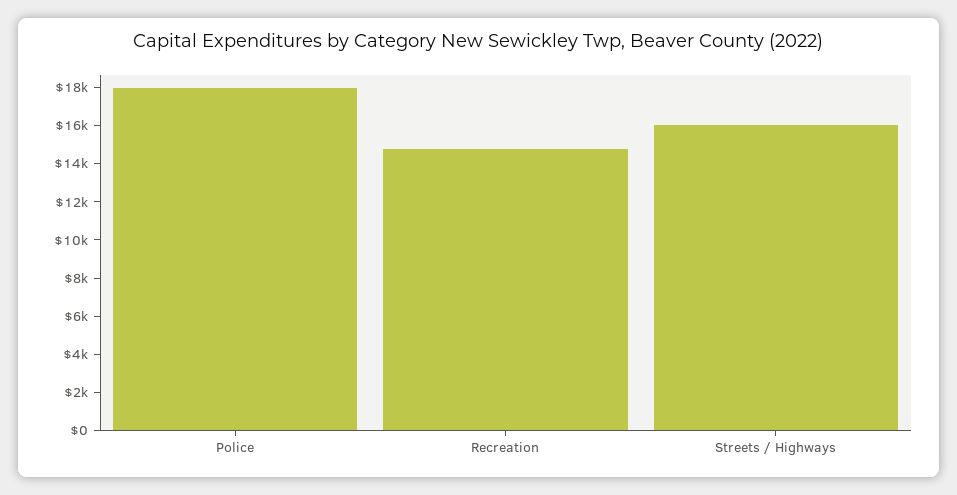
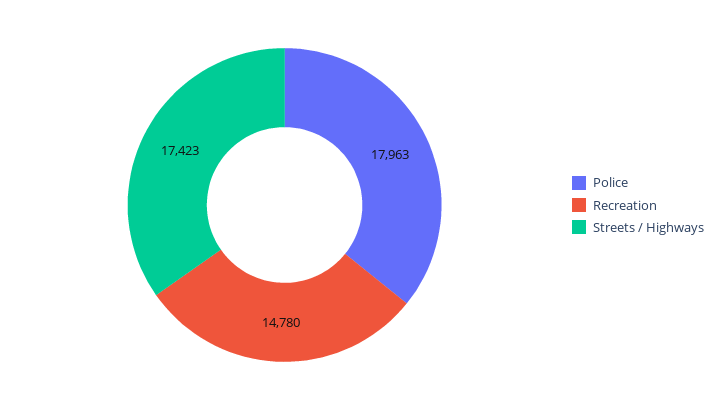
  {
    "Police": 17963,
    "Recreation": 14780,
-   "Streets / Highways": 16000
+   "Streets / Highways": 17423
  }

